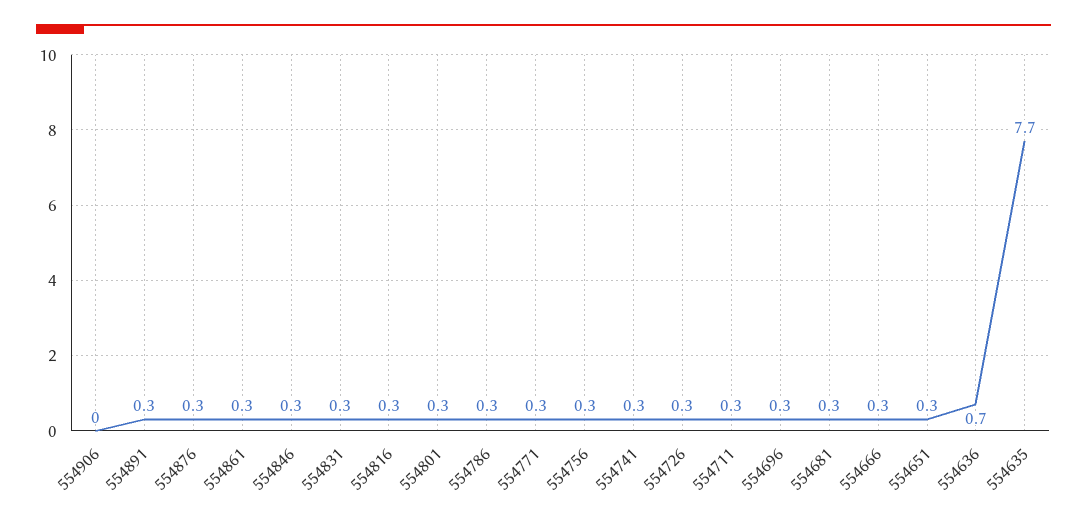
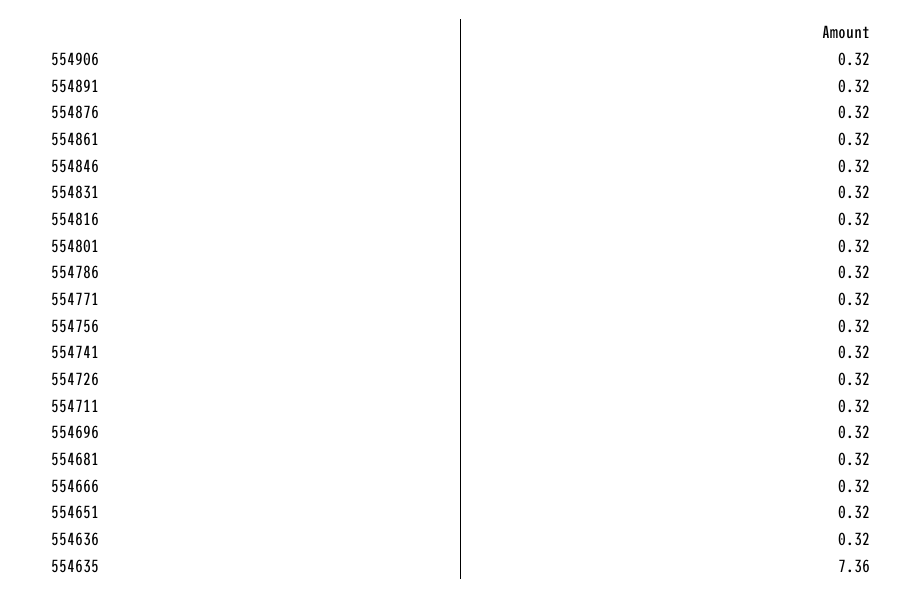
  {
-   "554906": 0,
+   "554906": 0.32,
    "554891": 0.32,
    "554876": 0.32,
    "554861": 0.32,
    "554846": 0.32,
    "554831": 0.32,
    "554816": 0.32,
    "554801": 0.32,
    "554786": 0.32,
    "554771": 0.32,
    "554756": 0.32,
    "554741": 0.32,
    "554726": 0.32,
    "554711": 0.32,
    "554696": 0.32,
    "554681": 0.32,
    "554666": 0.32,
    "554651": 0.32,
-   "554636": 0.7,
+   "554636": 0.32,
-   "554635": 7.7
+   "554635": 7.36
  }

